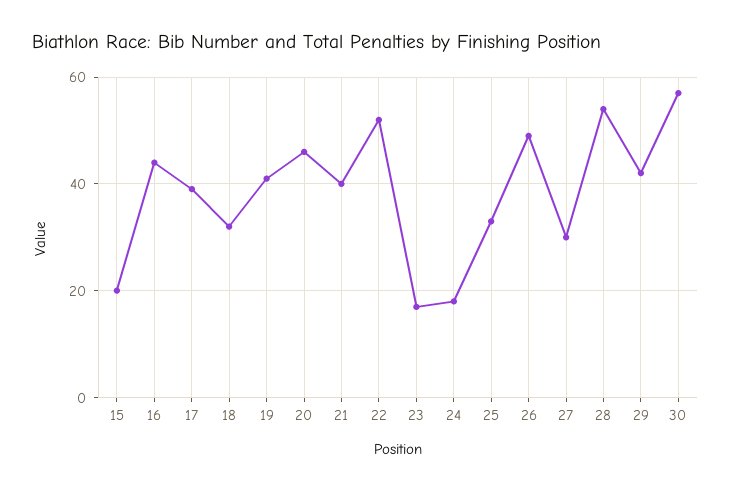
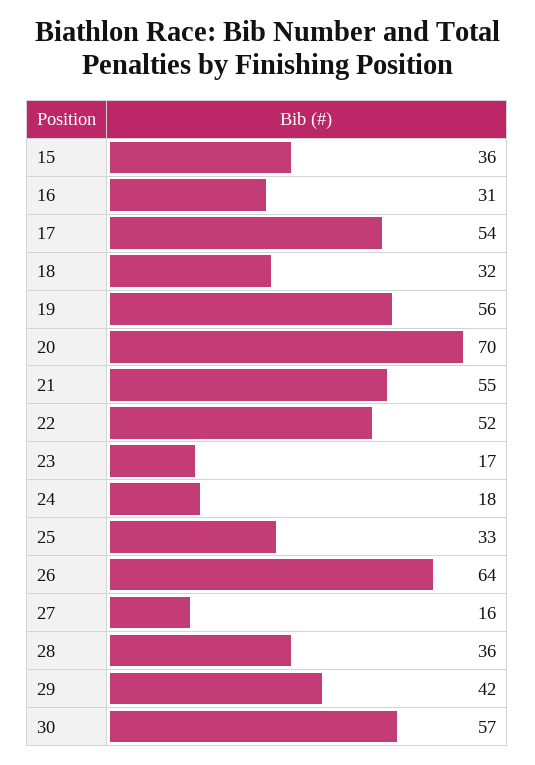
  {
-   "15": 20,
+   "15": 36,
-   "16": 45,
+   "16": 31,
-   "17": 40,
+   "17": 54,
    "18": 32,
-   "19": 40,
+   "19": 56,
-   "20": 45,
+   "20": 70,
-   "21": 40,
+   "21": 55,
    "22": 52,
    "23": 17,
    "24": 18,
    "25": 33,
-   "26": 50,
+   "26": 64,
-   "27": 30,
+   "27": 16,
-   "28": 55,
+   "28": 36,
    "29": 42,
    "30": 57
  }

